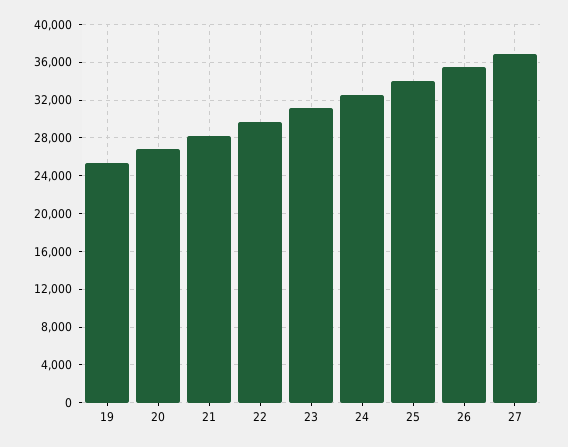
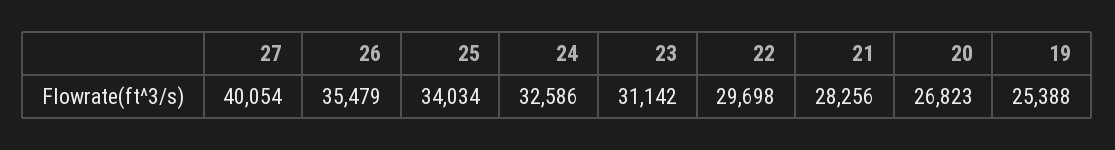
  {
    "19": 25388,
    "20": 26823,
    "21": 28256,
    "22": 29698,
    "23": 31142,
    "24": 32586,
    "25": 34034,
    "26": 35479,
-   "27": 37000
+   "27": 40054
  }

